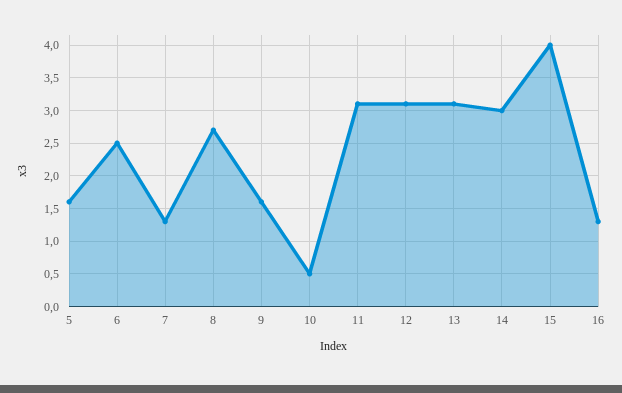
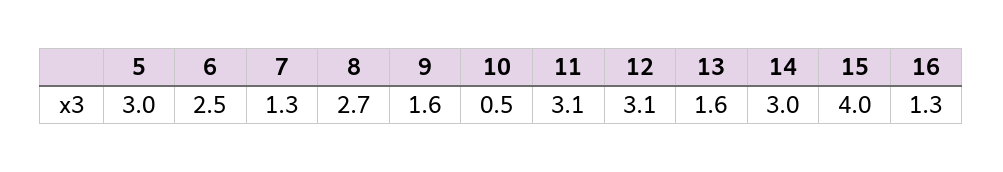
  {
-   "5": 1.6,
+   "5": 3,
    "6": 2.5,
    "7": 1.3,
    "8": 2.7,
    "9": 1.6,
    "10": 0.5,
    "11": 3.1,
    "12": 3.1,
-   "13": 3.1,
+   "13": 1.6,
    "14": 3,
    "15": 4,
    "16": 1.3
  }

